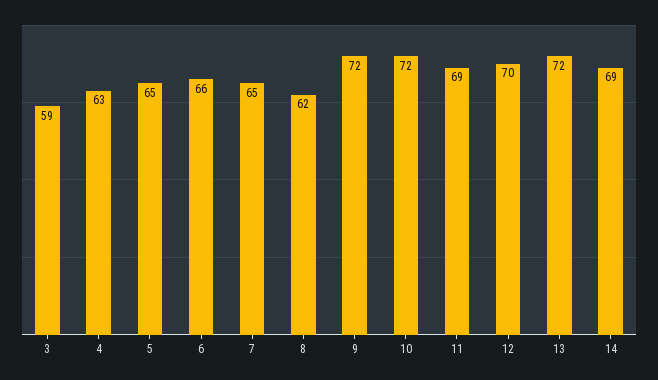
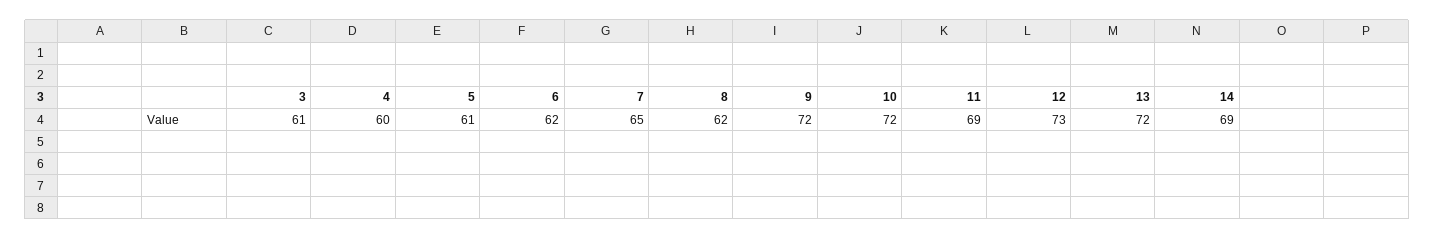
  {
-   "3": 59,
+   "3": 61,
-   "4": 63,
+   "4": 60,
-   "5": 65,
+   "5": 61,
-   "6": 66,
+   "6": 62,
    "7": 65,
    "8": 62,
    "9": 72,
    "10": 72,
    "11": 69,
-   "12": 70,
+   "12": 73,
    "13": 72,
    "14": 69
  }

